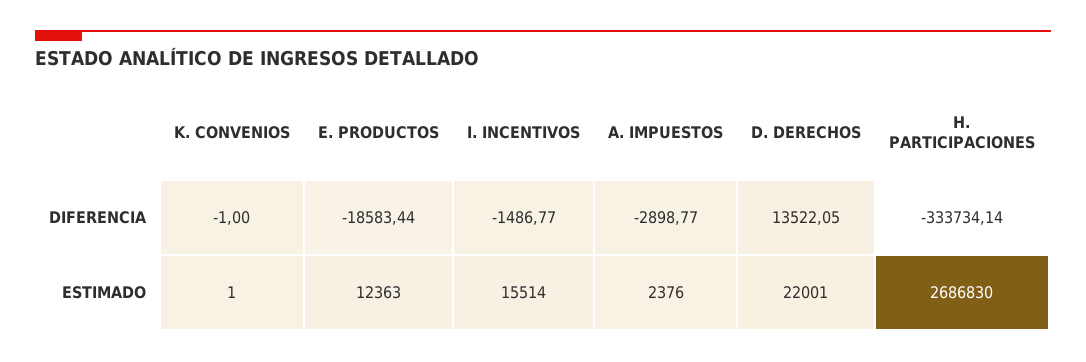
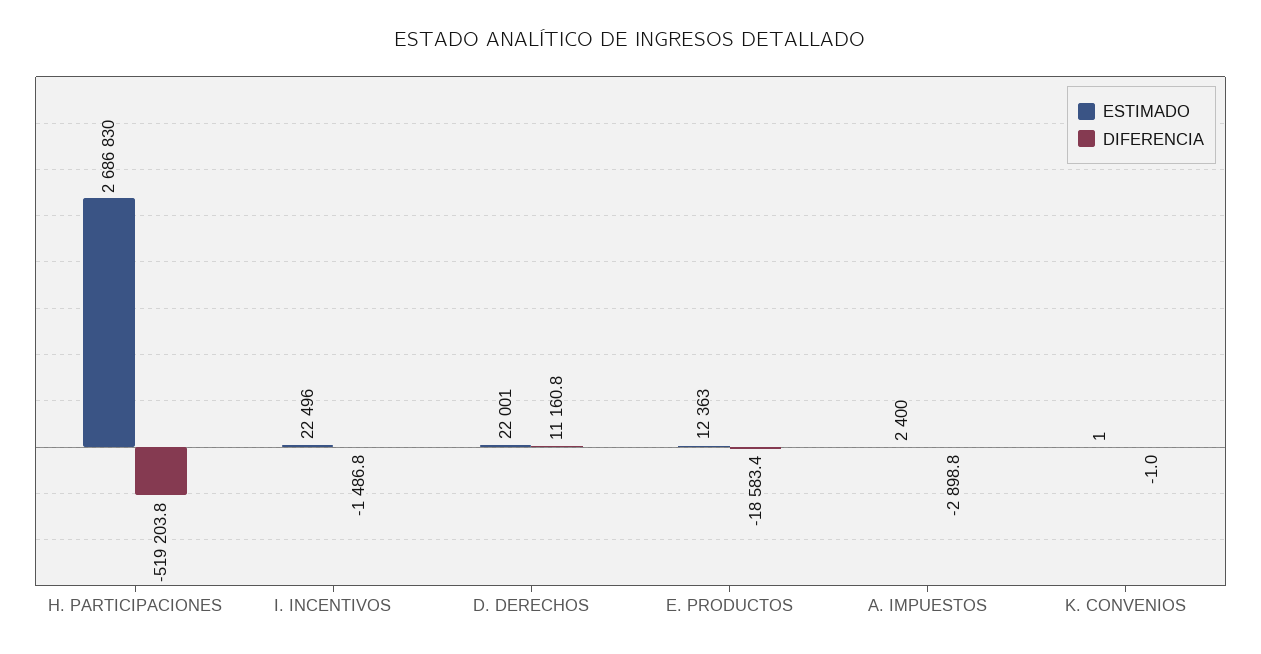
  {
    "DIFERENCIA": {
      "K. CONVENIOS": -1,
      "E. PRODUCTOS": -18583.44,
      "I. INCENTIVOS": -1486.77,
      "A. IMPUESTOS": -2898.77,
-     "D. DERECHOS": 13522.05,
+     "D. DERECHOS": 11160.8,
-     "H. PARTICIPACIONES": -333734.14
+     "H. PARTICIPACIONES": -519203.8
    },
    "ESTIMADO": {
      "K. CONVENIOS": 1,
      "E. PRODUCTOS": 12363,
-     "I. INCENTIVOS": 15514,
+     "I. INCENTIVOS": 22496,
-     "A. IMPUESTOS": 2376,
+     "A. IMPUESTOS": 2400,
      "D. DERECHOS": 22001,
      "H. PARTICIPACIONES": 2686830
    }
  }

